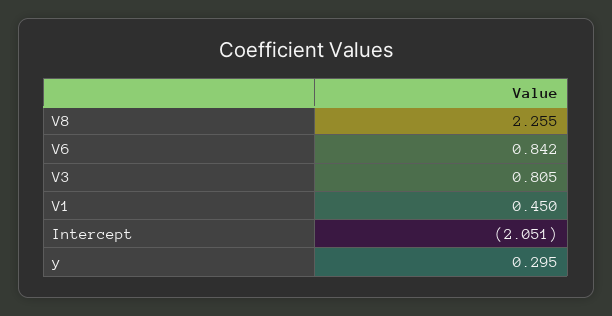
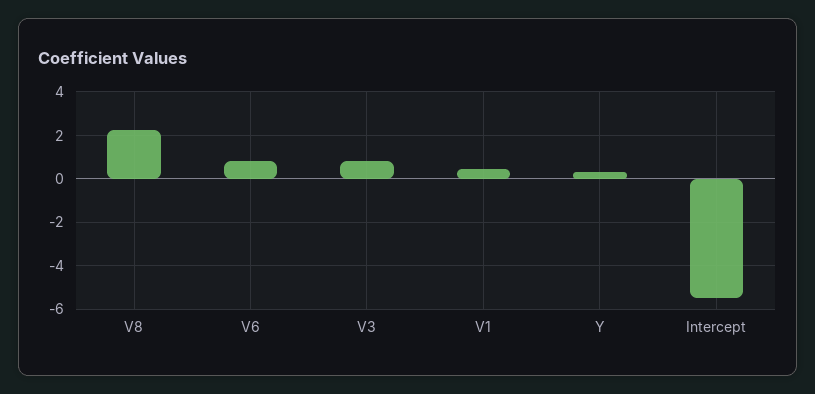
  {
    "V8": 2.255,
    "V6": 0.842,
    "V3": 0.805,
    "V1": 0.45,
-   "Intercept": -2.051,
+   "Intercept": -5.5,
    "y": 0.295
  }

